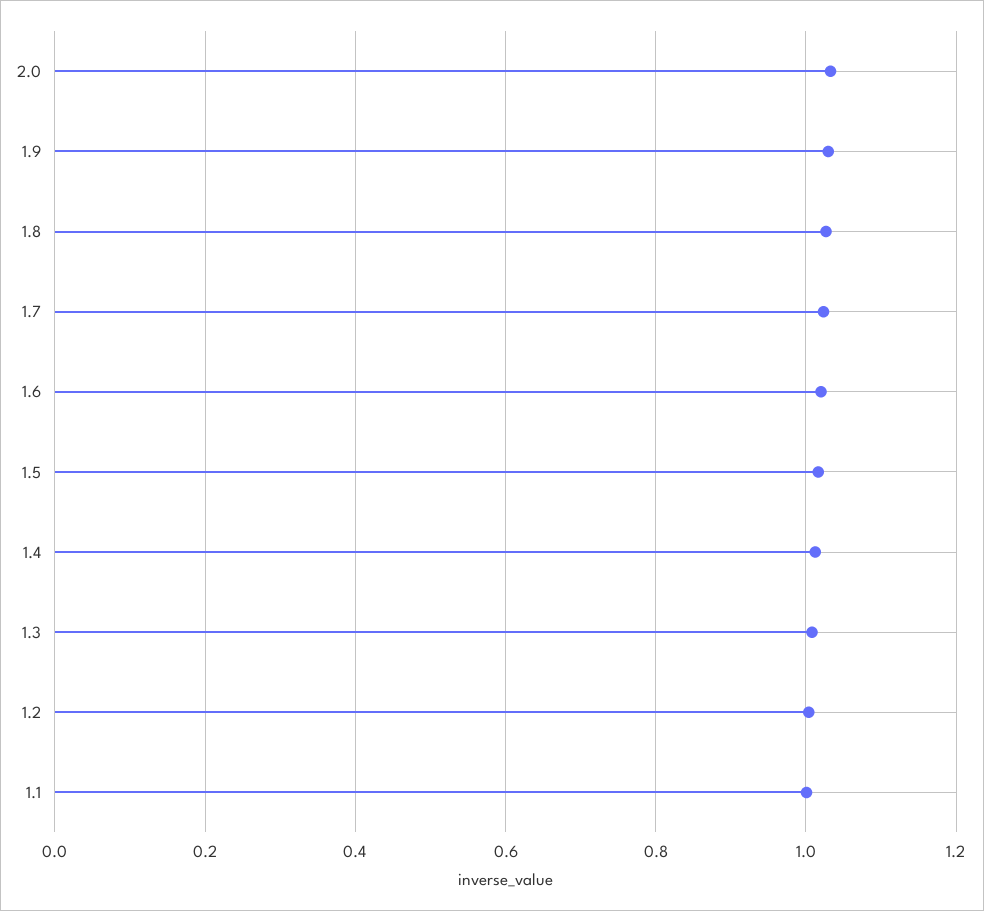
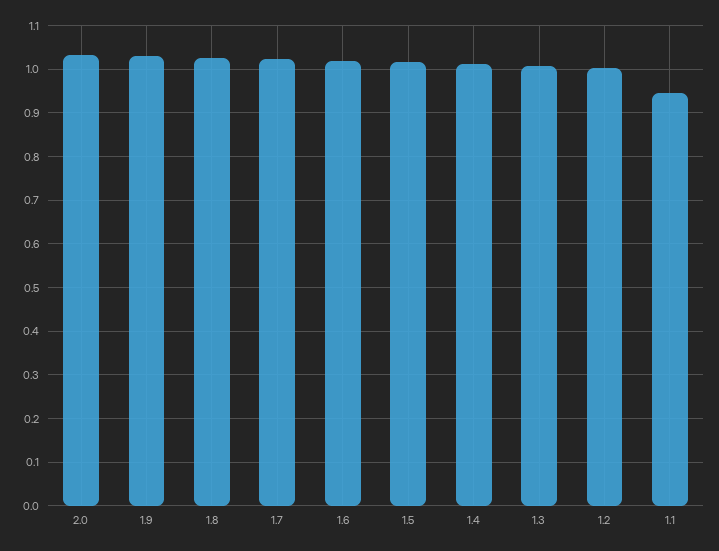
  {
    "2.0": 1.04,
    "1.9": 1.02,
    "1.8": 1.02,
    "1.7": 1.02,
    "1.6": 1.02,
    "1.5": 1.02,
    "1.4": 1.02,
    "1.3": 1,
    "1.2": 1,
-   "1.1": 1
+   "1.1": 0.94
  }

